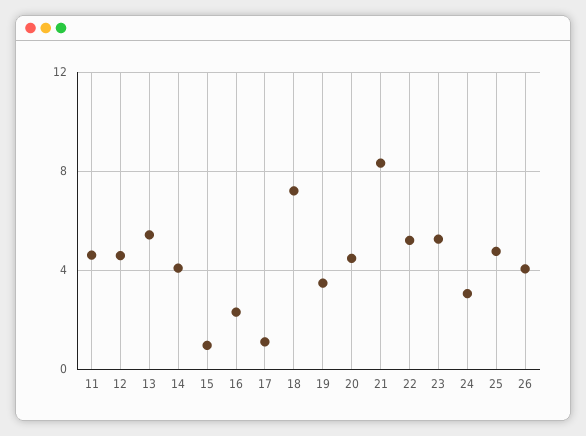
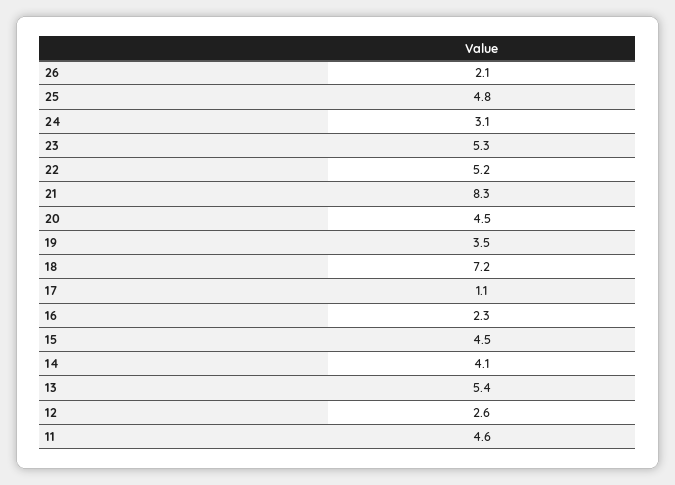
  {
    "11": 4.6,
-   "12": 4.5,
+   "12": 2.6,
    "13": 5.4,
    "14": 4.1,
-   "15": 1,
+   "15": 4.5,
    "16": 2.3,
    "17": 1.1,
    "18": 7.2,
    "19": 3.5,
    "20": 4.5,
    "21": 8.3,
    "22": 5.2,
    "23": 5.3,
    "24": 3.1,
    "25": 4.8,
-   "26": 4
+   "26": 2.1
  }

